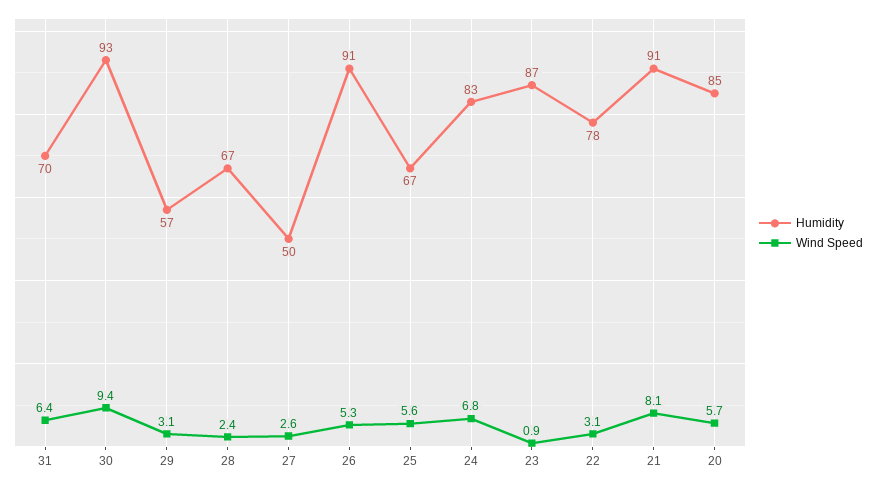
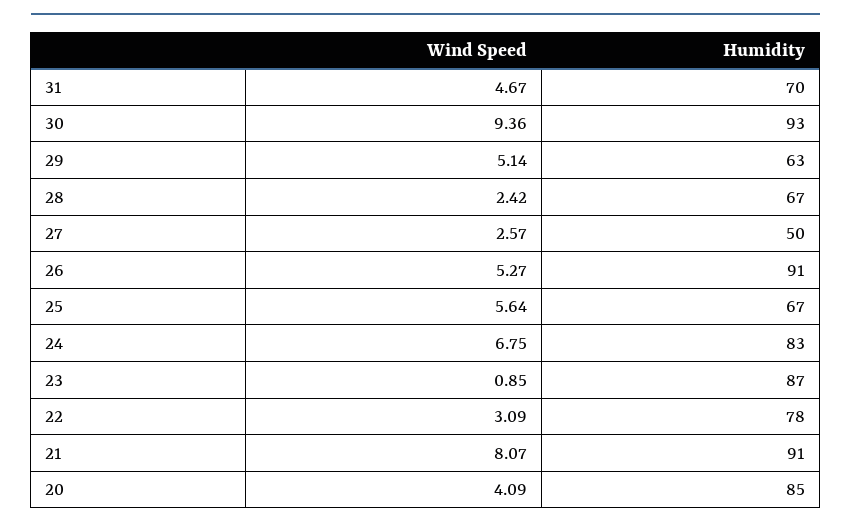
  {
    "Humidity": {
      "31": 70,
      "30": 93,
-     "29": 57,
+     "29": 63,
      "28": 67,
      "27": 50,
      "26": 91,
      "25": 67,
      "24": 83,
      "23": 87,
      "22": 78,
      "21": 91,
      "20": 85
    },
    "Wind Speed": {
-     "31": 6.4,
+     "31": 4.67,
      "30": 9.36,
-     "29": 3.1,
+     "29": 5.14,
      "28": 2.42,
      "27": 2.57,
      "26": 5.27,
      "25": 5.64,
      "24": 6.75,
      "23": 0.85,
      "22": 3.09,
      "21": 8.07,
-     "20": 5.7
+     "20": 4.09
    }
  }

